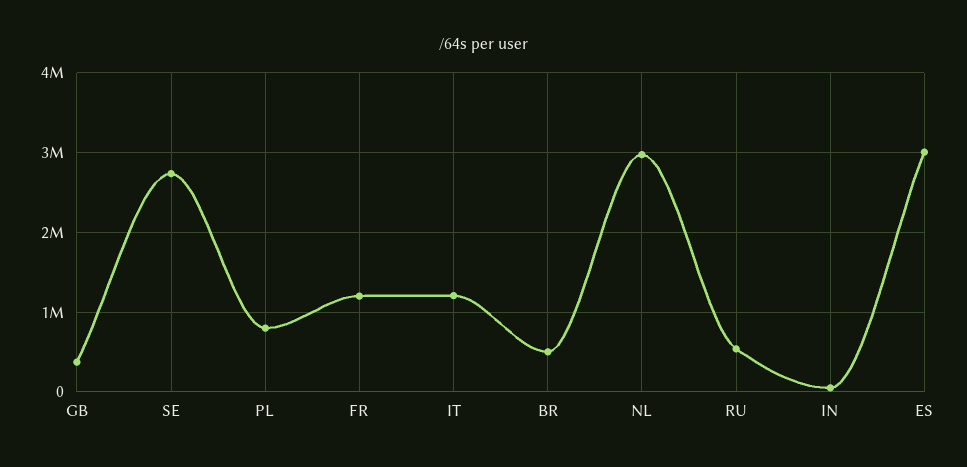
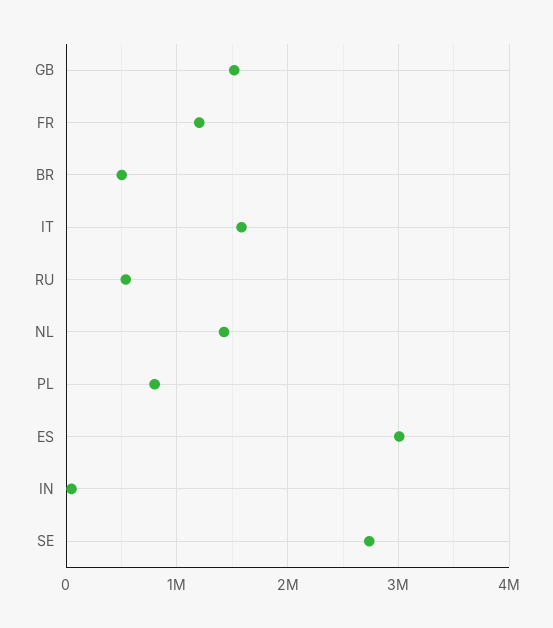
  {
-   "GB": 400000,
+   "GB": 1500000,
    "SE": 2700000,
    "PL": 800000,
    "FR": 1200000,
-   "IT": 1200000,
+   "IT": 1600000,
    "BR": 500000,
-   "NL": 3000000,
+   "NL": 1400000,
    "RU": 500000,
    "IN": 0,
    "ES": 3000000
  }

